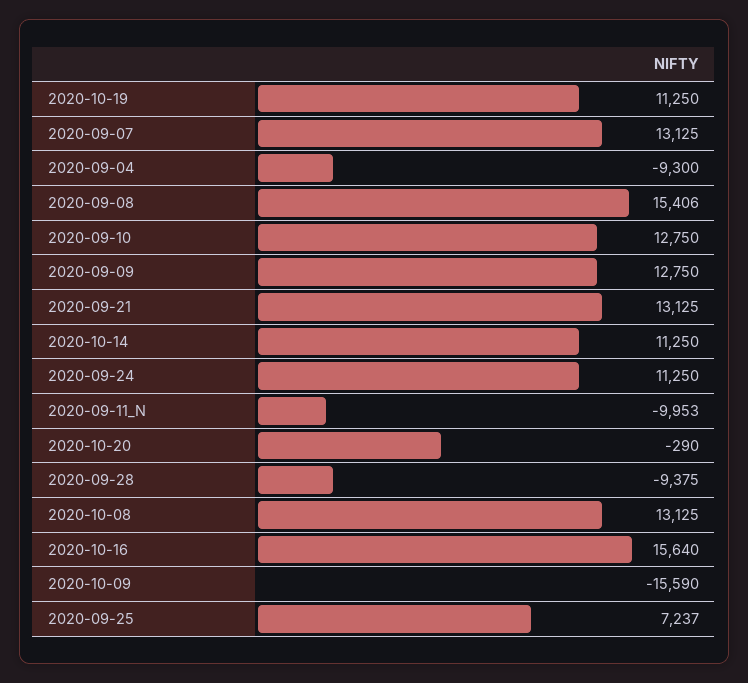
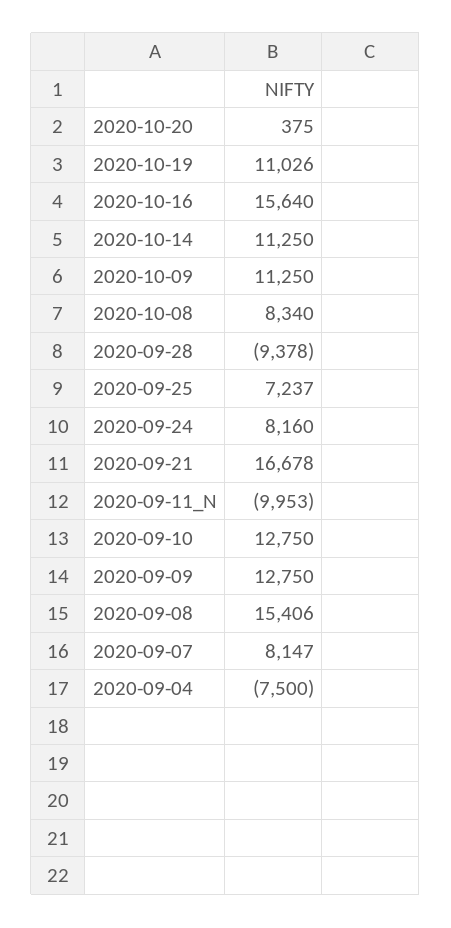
  {
-   "2020-10-19": 11250,
+   "2020-10-19": 11026,
-   "2020-09-07": 13125,
+   "2020-09-07": 8147,
-   "2020-09-04": -9300,
+   "2020-09-04": -7500,
    "2020-09-08": 15406,
    "2020-09-10": 12750,
    "2020-09-09": 12750,
-   "2020-09-21": 13125,
+   "2020-09-21": 16678,
    "2020-10-14": 11250,
-   "2020-09-24": 11250,
+   "2020-09-24": 8160,
    "2020-09-11_N": -9953,
-   "2020-10-20": -290,
+   "2020-10-20": 375,
-   "2020-09-28": -9375,
+   "2020-09-28": -9378,
-   "2020-10-08": 13125,
+   "2020-10-08": 8340,
    "2020-10-16": 15640,
-   "2020-10-09": -15590,
+   "2020-10-09": 11250,
    "2020-09-25": 7237
  }

